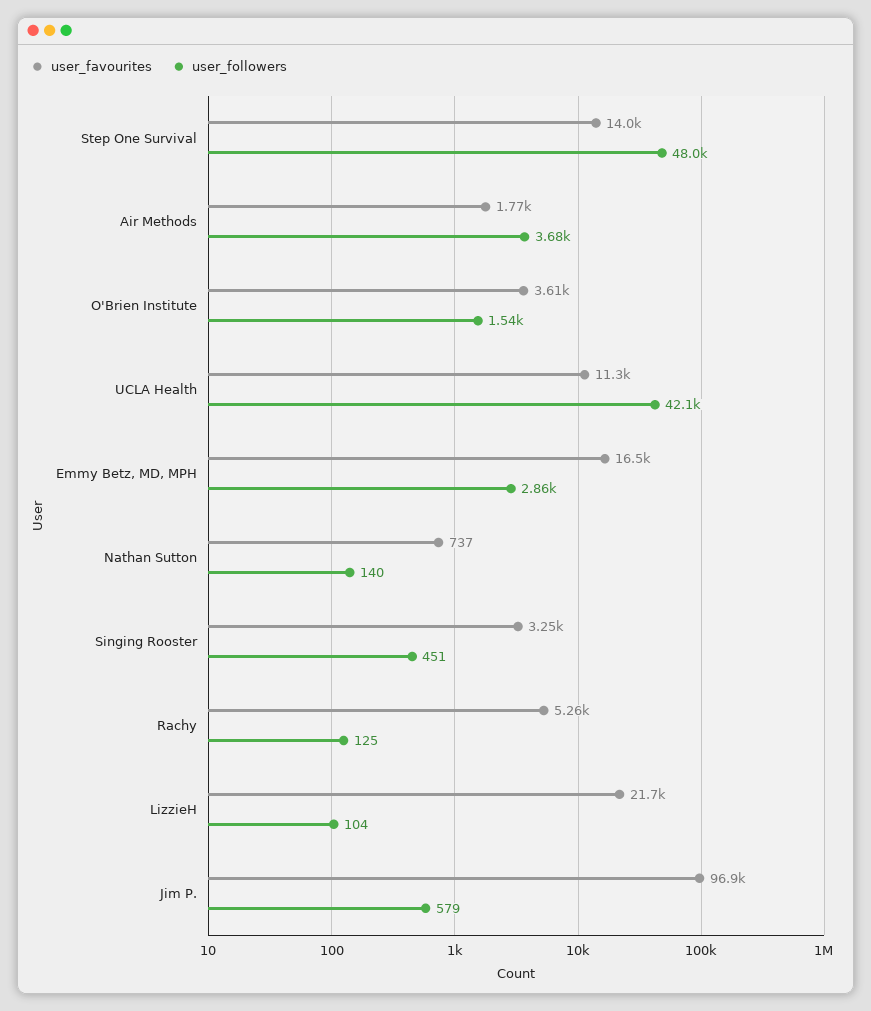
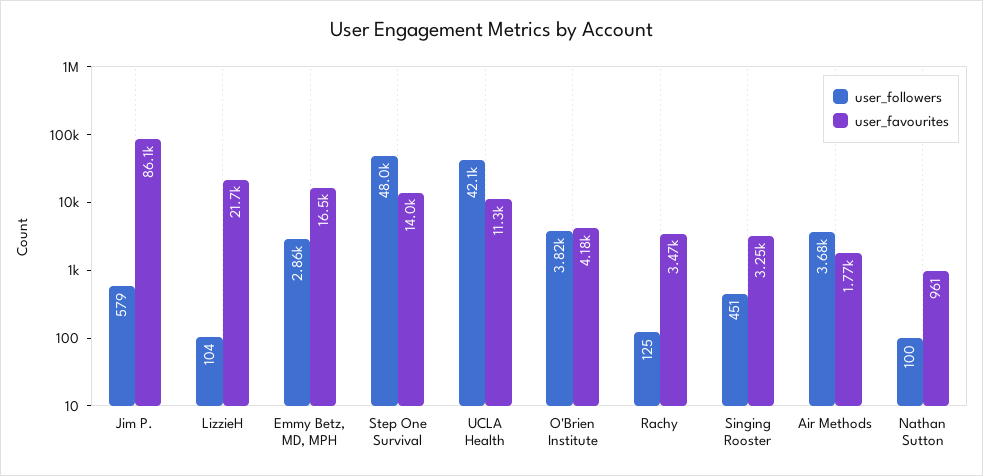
  {
    "user_favourites": {
      "Step One Survival": 14000,
      "Air Methods": 1770,
-     "O'Brien Institute": 3610,
+     "O'Brien Institute": 4180,
      "UCLA Health": 11300,
      "Emmy Betz, MD, MPH": 16500,
-     "Nathan Sutton": 737,
+     "Nathan Sutton": 961,
      "Singing Rooster": 3250,
-     "Rachy": 5260,
+     "Rachy": 3470,
      "LizzieH": 21700,
-     "Jim P.": 96900
+     "Jim P.": 86100
    },
    "user_followers": {
      "Step One Survival": 48000,
      "Air Methods": 3680,
-     "O'Brien Institute": 1540,
+     "O'Brien Institute": 3820,
      "UCLA Health": 42100,
      "Emmy Betz, MD, MPH": 2860,
-     "Nathan Sutton": 140,
+     "Nathan Sutton": 100,
      "Singing Rooster": 451,
      "Rachy": 125,
      "LizzieH": 104,
      "Jim P.": 579
    }
  }

